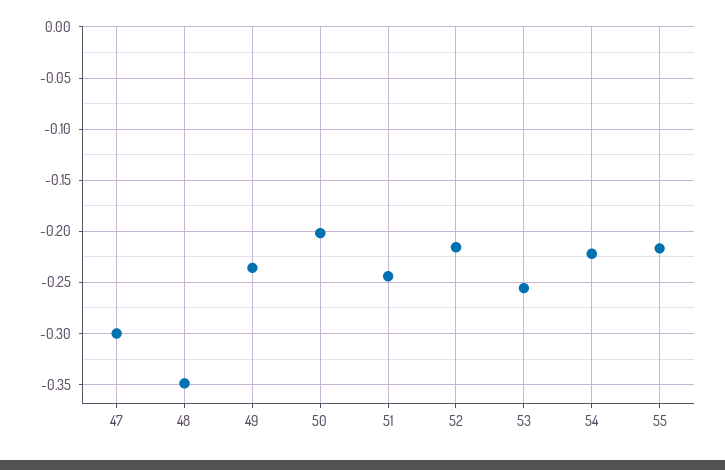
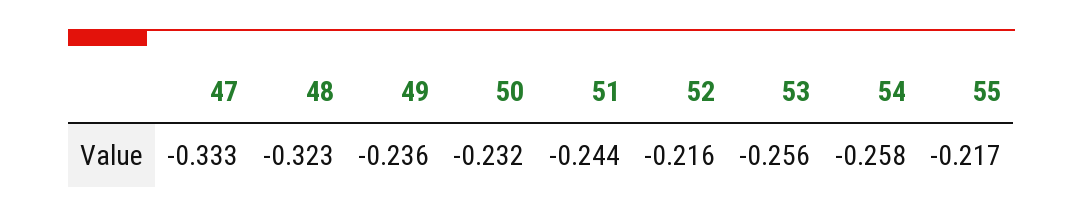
  {
-   "47": -0.3,
+   "47": -0.333,
-   "48": -0.35,
+   "48": -0.323,
    "49": -0.236,
-   "50": -0.2,
+   "50": -0.232,
    "51": -0.244,
    "52": -0.216,
    "53": -0.256,
-   "54": -0.22,
+   "54": -0.258,
    "55": -0.217
  }

